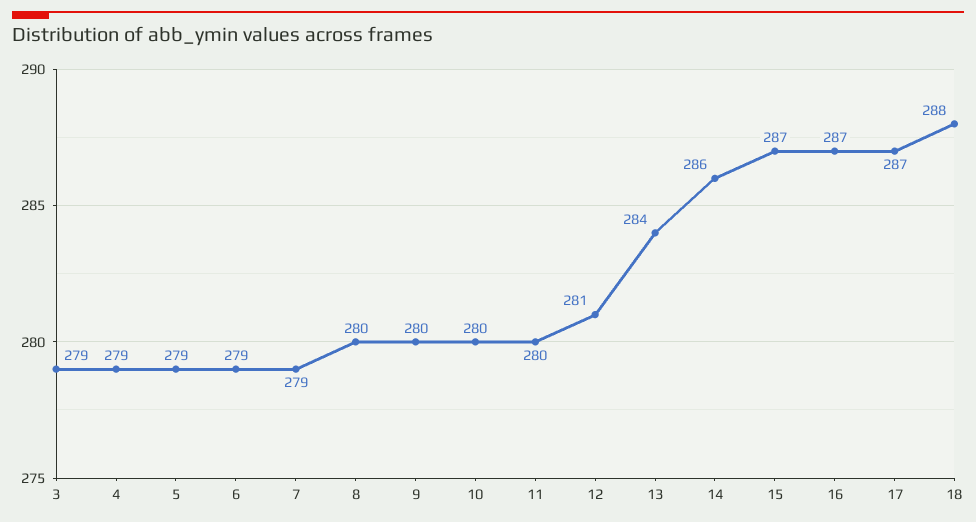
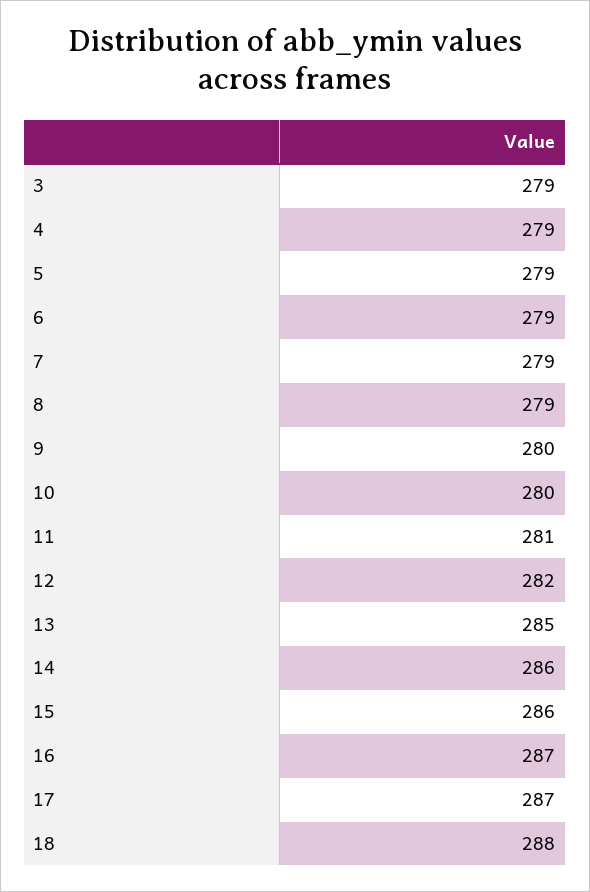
  {
    "3": 279,
    "4": 279,
    "5": 279,
    "6": 279,
    "7": 279,
-   "8": 280,
+   "8": 279,
    "9": 280,
    "10": 280,
-   "11": 280,
+   "11": 281,
-   "12": 281,
+   "12": 282,
-   "13": 284,
+   "13": 285,
    "14": 286,
-   "15": 287,
+   "15": 286,
    "16": 287,
    "17": 287,
    "18": 288
  }

